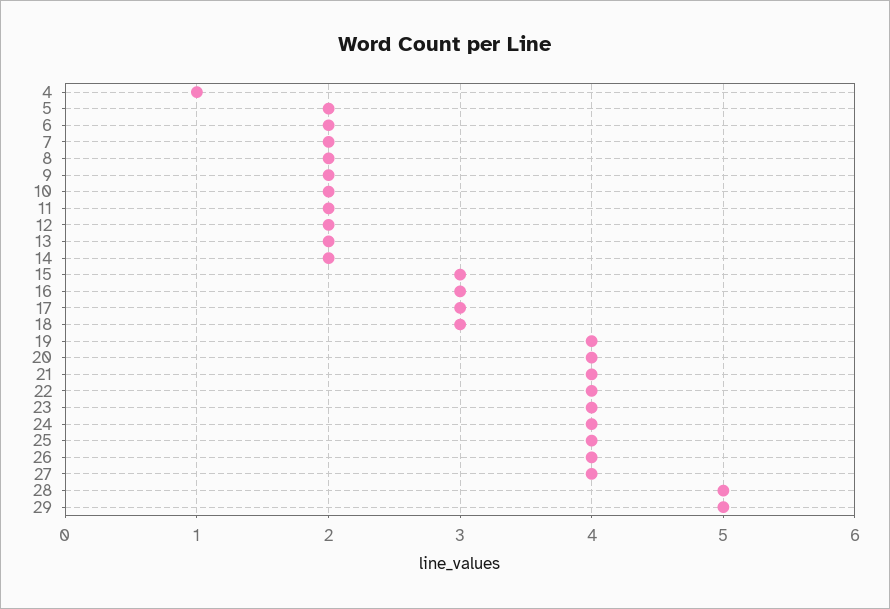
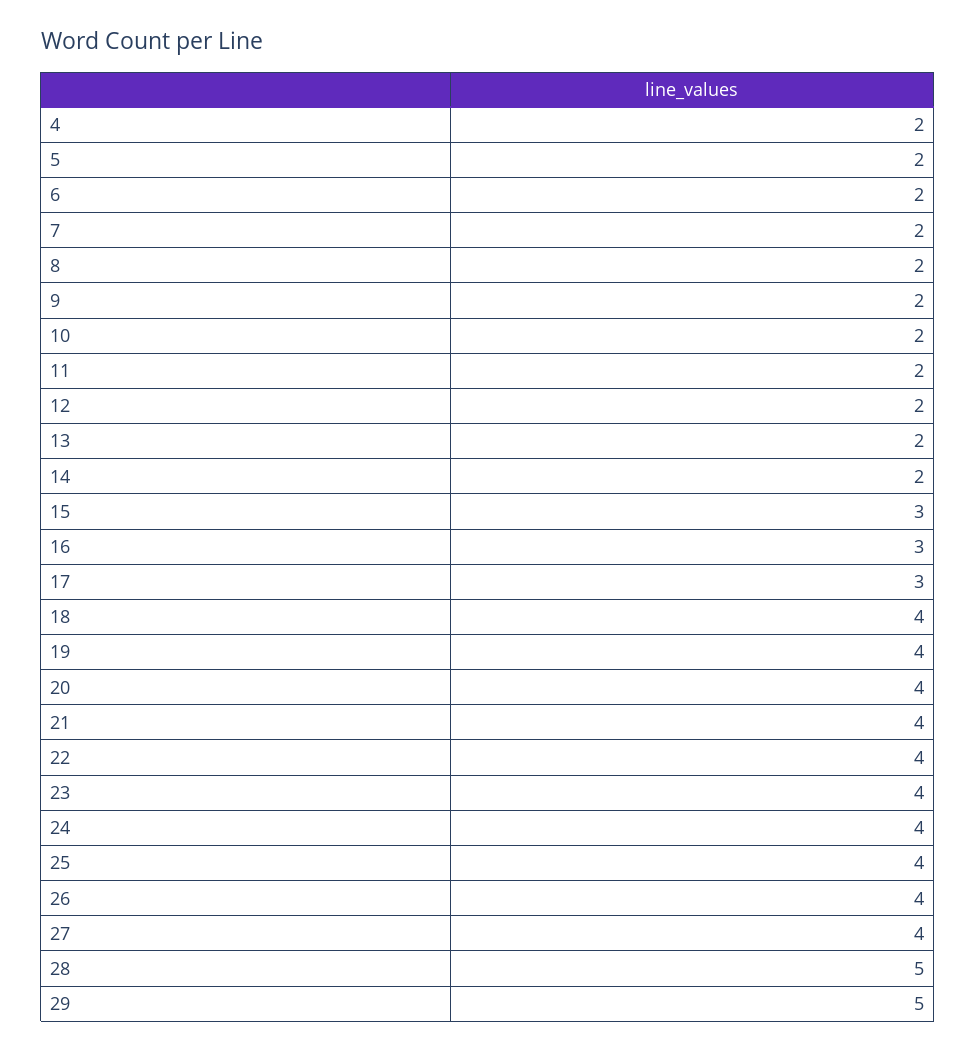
  {
-   "4": 1,
+   "4": 2,
    "5": 2,
    "6": 2,
    "7": 2,
    "8": 2,
    "9": 2,
    "10": 2,
    "11": 2,
    "12": 2,
    "13": 2,
    "14": 2,
    "15": 3,
    "16": 3,
    "17": 3,
-   "18": 3,
+   "18": 4,
    "19": 4,
    "20": 4,
    "21": 4,
    "22": 4,
    "23": 4,
    "24": 4,
    "25": 4,
    "26": 4,
    "27": 4,
    "28": 5,
    "29": 5
  }

